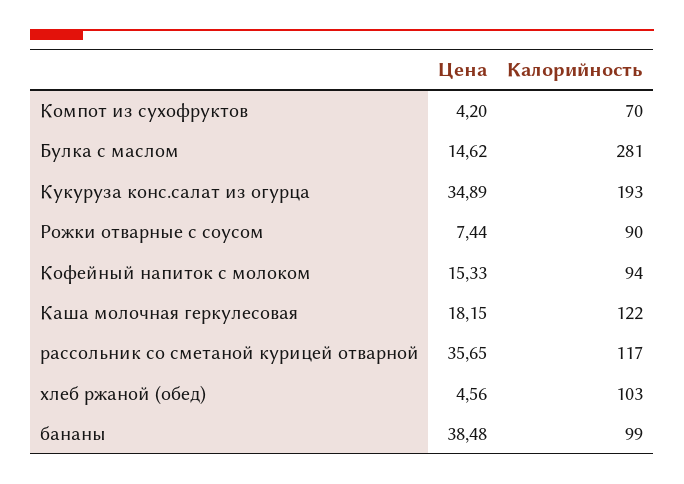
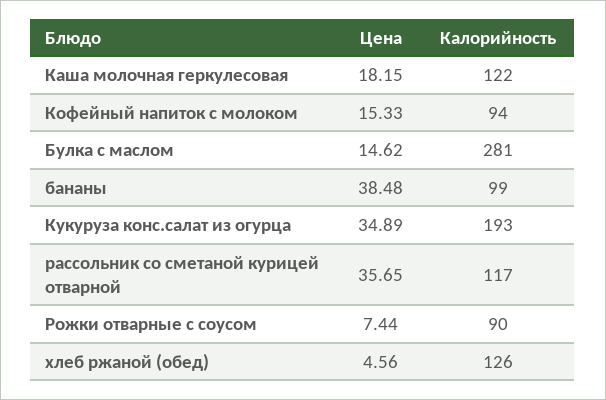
  {
    "Цена": {
-     "Компот из сухофруктов": 4.2,
      "Булка с маслом": 14.62,
      "Кукуруза конс.салат из огурца": 34.89,
      "Рожки отварные с соусом": 7.44,
      "Кофейный напиток с молоком": 15.33,
      "Каша молочная геркулесовая": 18.15,
      "рассольник со сметаной курицей отварной": 35.65,
      "хлеб ржаной (обед)": 4.56,
      "бананы": 38.48
    },
    "Калорийность": {
-     "Компот из сухофруктов": 70,
      "Булка с маслом": 281,
      "Кукуруза конс.салат из огурца": 193,
      "Рожки отварные с соусом": 90,
      "Кофейный напиток с молоком": 94,
      "Каша молочная геркулесовая": 122,
      "рассольник со сметаной курицей отварной": 117,
-     "хлеб ржаной (обед)": 103,
+     "хлеб ржаной (обед)": 126,
      "бананы": 99
    }
  }

